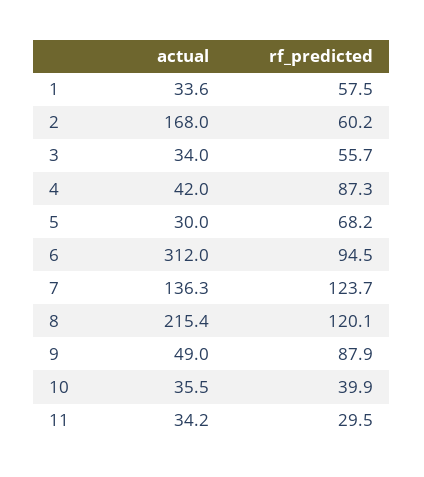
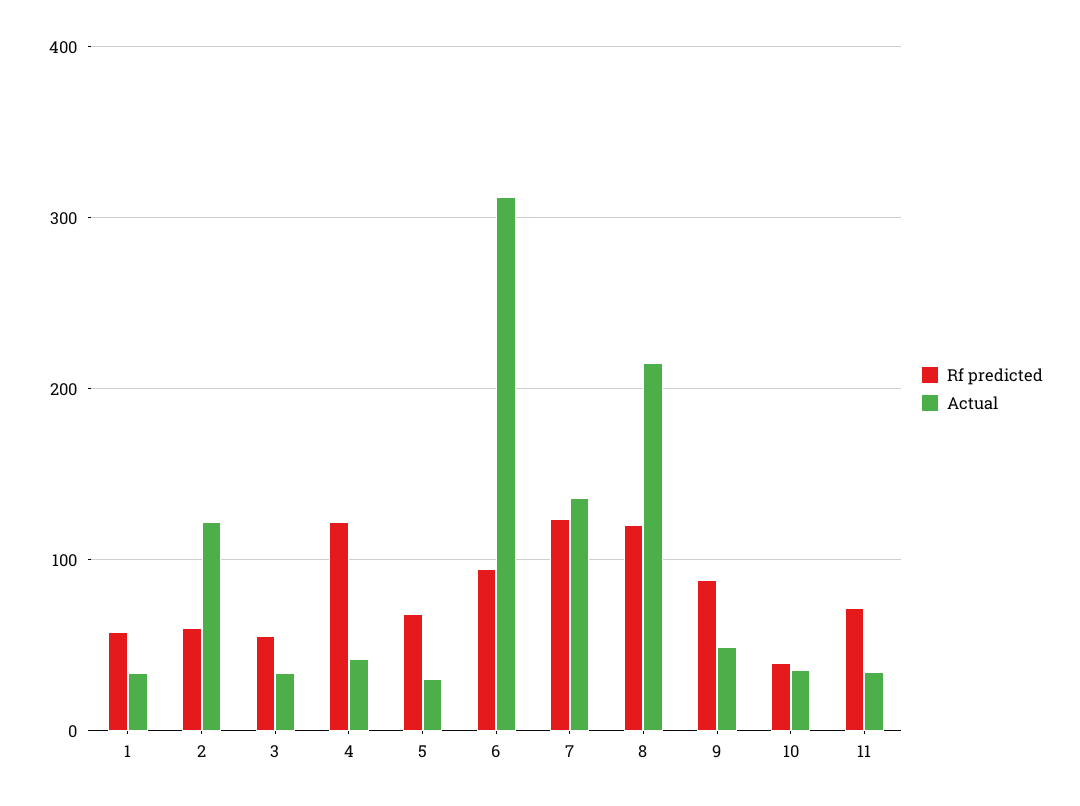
  {
    "actual": {
      "1": 33.6,
-     "2": 168,
+     "2": 120,
      "3": 34,
      "4": 42,
      "5": 30,
      "6": 312,
      "7": 136.3,
      "8": 215.4,
      "9": 49,
      "10": 35.5,
      "11": 34.2
    },
    "rf_predicted": {
      "1": 57.5,
      "2": 60.2,
      "3": 55.7,
-     "4": 87.3,
+     "4": 120,
      "5": 68.2,
      "6": 94.5,
      "7": 123.7,
      "8": 120.1,
      "9": 87.9,
      "10": 39.9,
-     "11": 29.5
+     "11": 70
    }
  }

